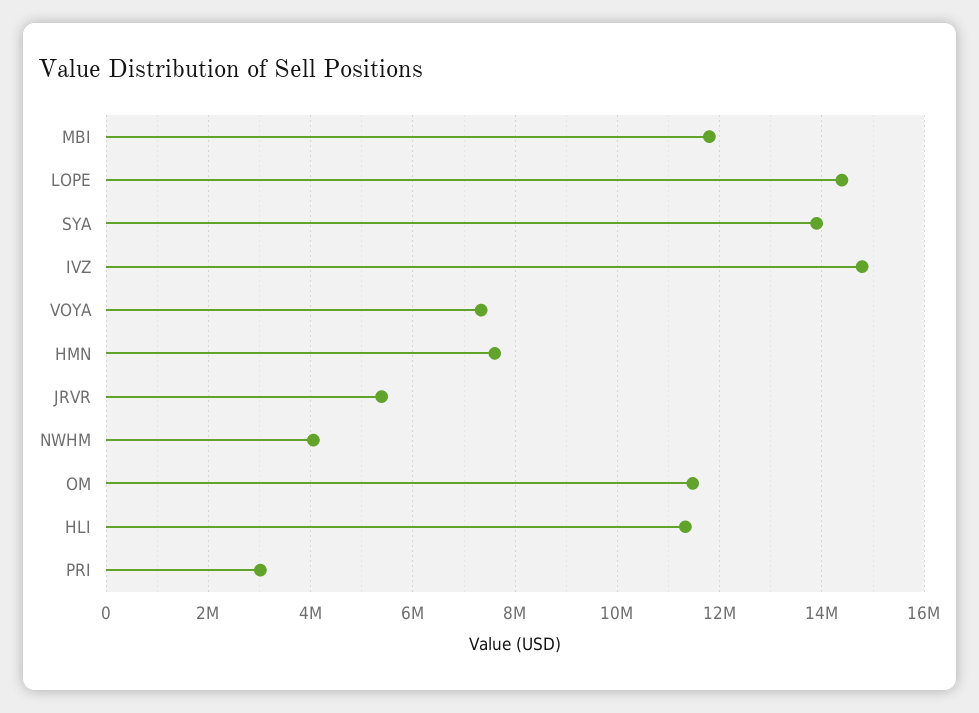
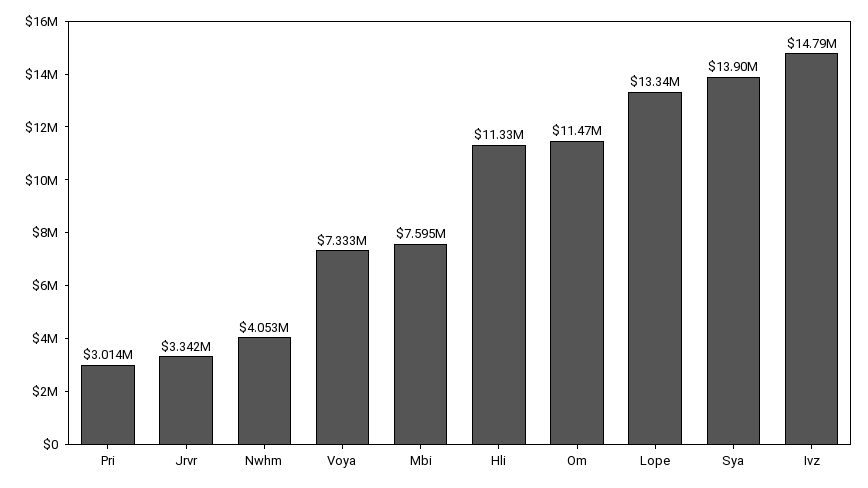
  {
-   "MBI": 11800000,
+   "MBI": 7595000,
-   "LOPE": 14400000,
+   "LOPE": 13340000,
    "SYA": 13900000,
    "IVZ": 14790000,
    "VOYA": 7333000,
-   "HMN": 7600000,
-   "JRVR": 5400000,
+   "JRVR": 3342000,
    "NWHM": 4053000,
    "OM": 11470000,
    "HLI": 11330000,
    "PRI": 3014000
  }

